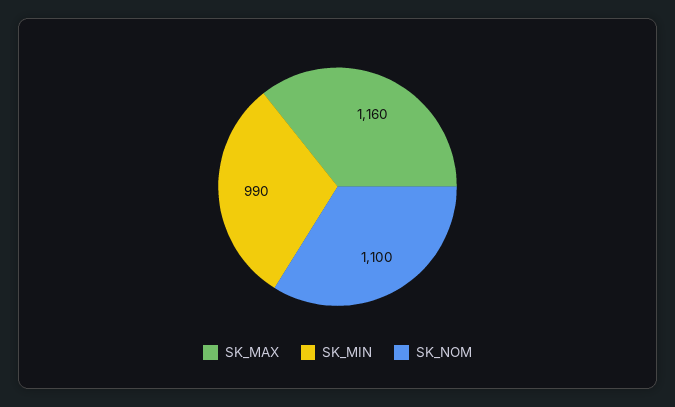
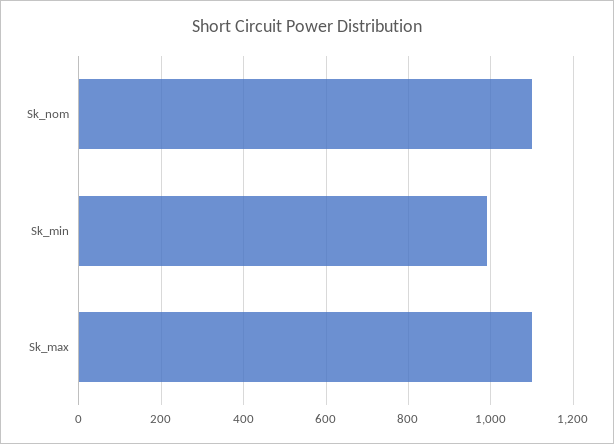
  {
-   "SK_MAX": 1160,
+   "SK_MAX": 1100,
    "SK_MIN": 990,
    "SK_NOM": 1100
  }

